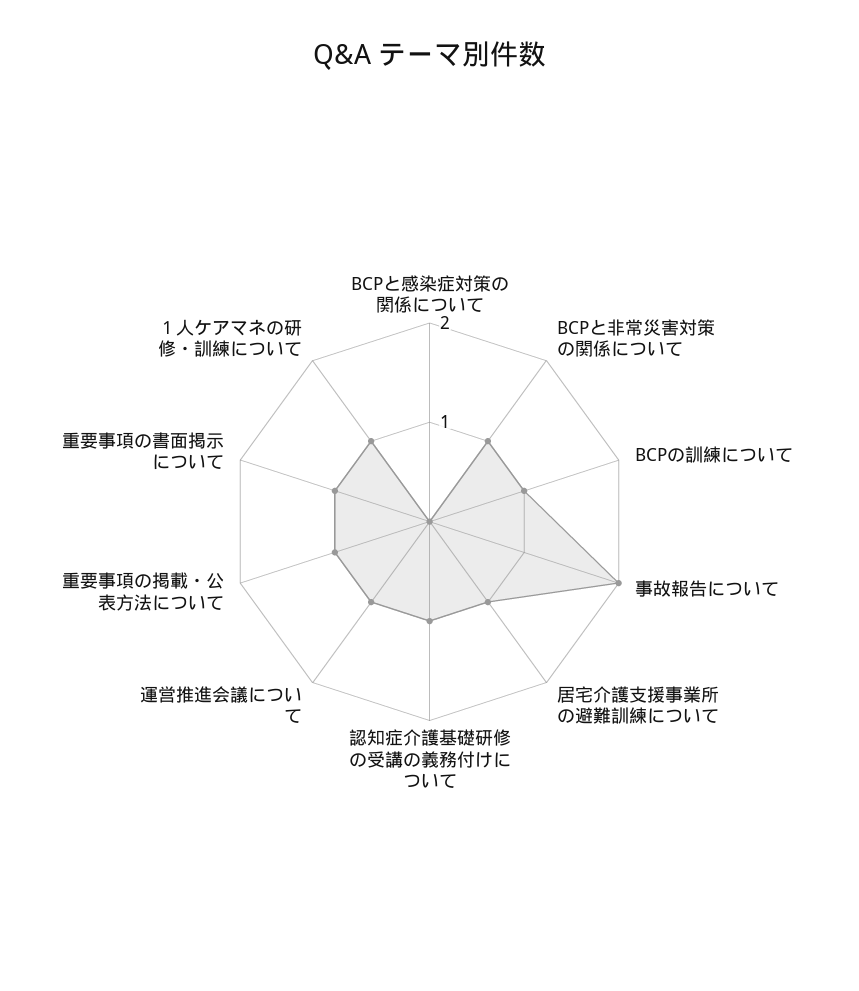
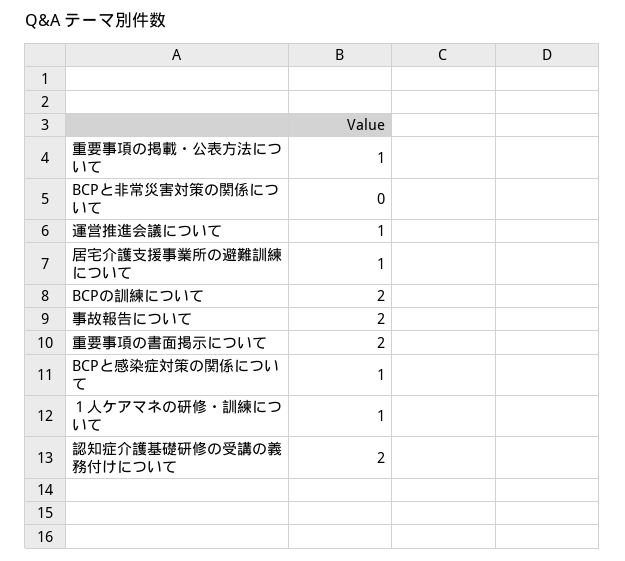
  {
-   "BCPと感染症対策の関係について": 0,
+   "BCPと感染症対策の関係について": 1,
-   "BCPと非常災害対策の関係について": 1,
+   "BCPと非常災害対策の関係について": 0,
-   "BCPの訓練について": 1,
+   "BCPの訓練について": 2,
    "事故報告について": 2,
    "居宅介護支援事業所の避難訓練について": 1,
-   "認知症介護基礎研修の受講の義務付けについて": 1,
+   "認知症介護基礎研修の受講の義務付けについて": 2,
    "運営推進会議について": 1,
    "重要事項の掲載・公表方法について": 1,
-   "重要事項の書面掲示について": 1,
+   "重要事項の書面掲示について": 2,
    "１人ケアマネの研修・訓練について": 1
  }

